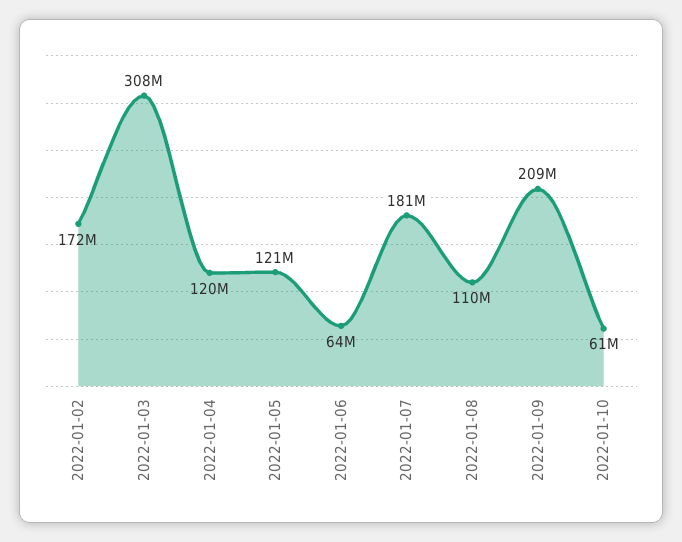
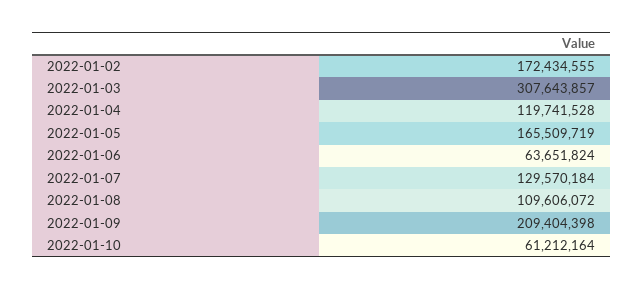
  {
    "2022-01-02": 172434555,
    "2022-01-03": 307643857,
    "2022-01-04": 119741528,
-   "2022-01-05": 121000000,
+   "2022-01-05": 165509719,
    "2022-01-06": 63651824,
-   "2022-01-07": 181000000,
+   "2022-01-07": 129570184,
    "2022-01-08": 109606072,
    "2022-01-09": 209404398,
    "2022-01-10": 61212164
  }

